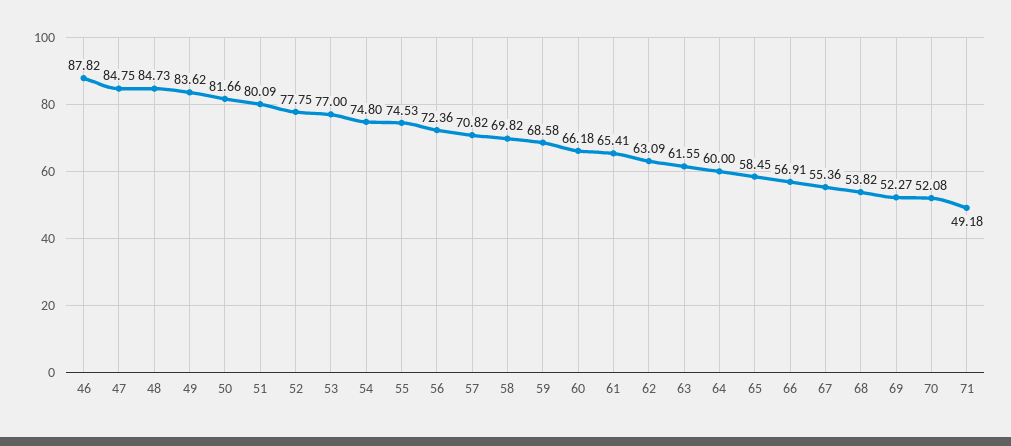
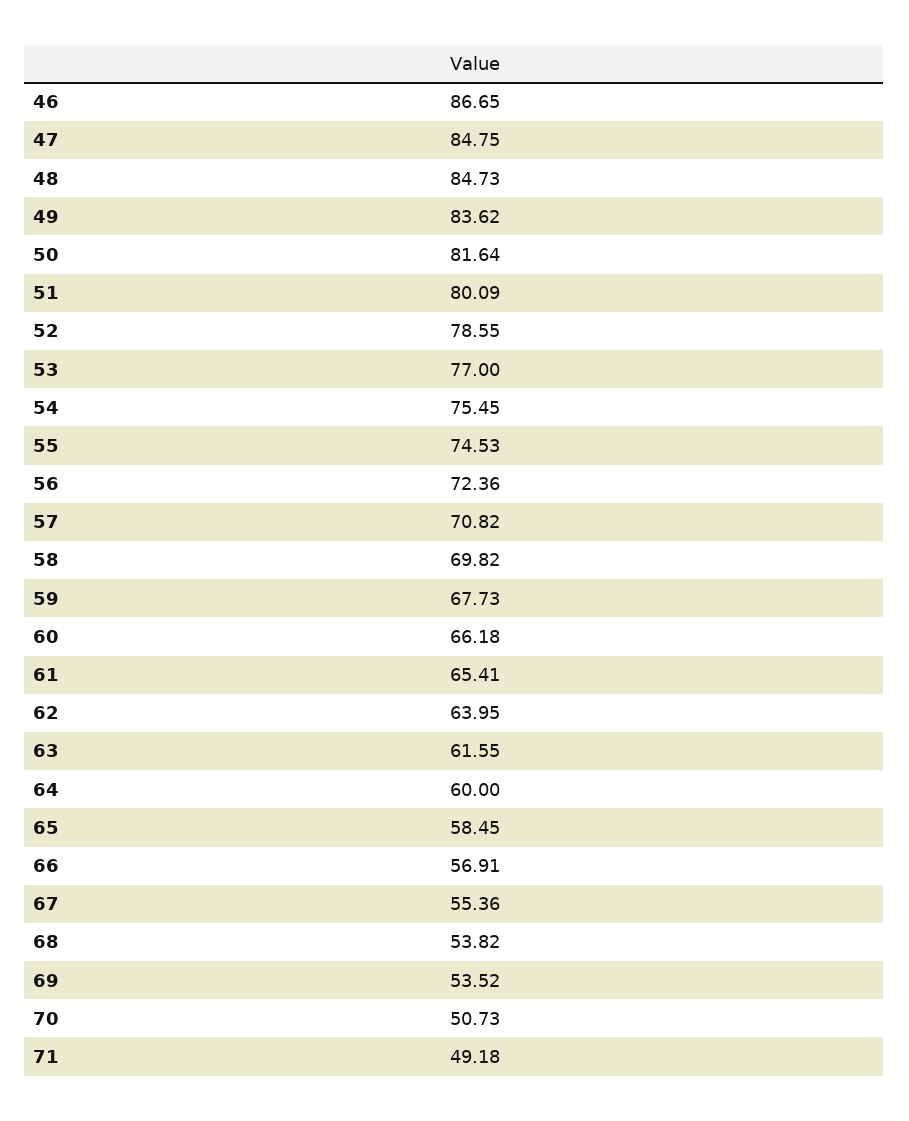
  {
-   "46": 87.82,
+   "46": 86.65,
    "47": 84.75,
    "48": 84.73,
    "49": 83.62,
-   "50": 81.66,
+   "50": 81.64,
    "51": 80.09,
-   "52": 77.75,
+   "52": 78.55,
    "53": 77,
-   "54": 74.8,
+   "54": 75.45,
    "55": 74.53,
    "56": 72.36,
    "57": 70.82,
    "58": 69.82,
-   "59": 68.58,
+   "59": 67.73,
    "60": 66.18,
    "61": 65.41,
-   "62": 63.09,
+   "62": 63.95,
    "63": 61.55,
    "64": 60,
    "65": 58.45,
    "66": 56.91,
    "67": 55.36,
    "68": 53.82,
-   "69": 52.27,
+   "69": 53.52,
-   "70": 52.08,
+   "70": 50.73,
    "71": 49.18
  }

